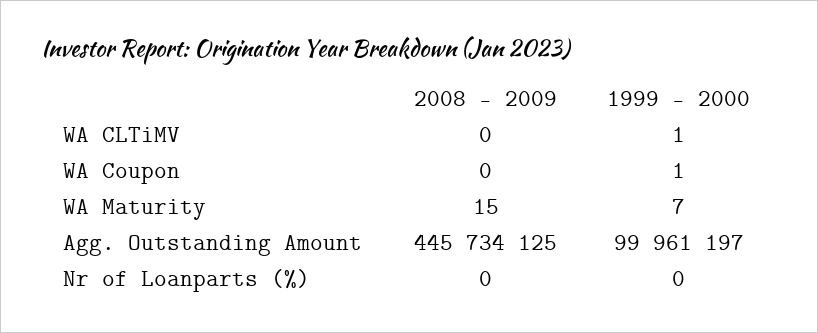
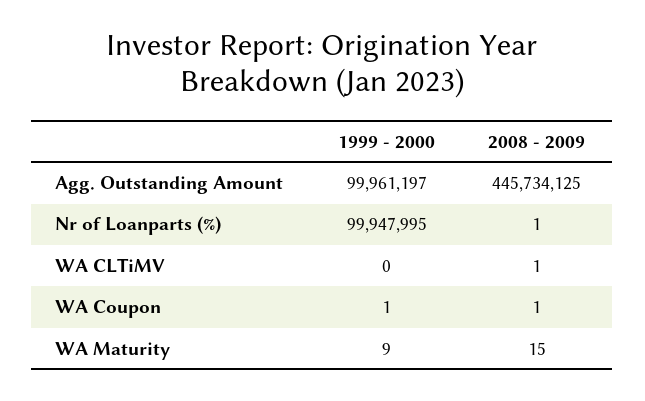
  {
    "2008 - 2009": {
-     "WA CLTiMV": 0,
+     "WA CLTiMV": 1,
-     "WA Coupon": 0,
+     "WA Coupon": 1,
      "WA Maturity": 15,
      "Agg. Outstanding Amount": 445734125,
-     "Nr of Loanparts (%)": 0
+     "Nr of Loanparts (%)": 1
    },
    "1999 - 2000": {
-     "WA CLTiMV": 1,
+     "WA CLTiMV": 0,
      "WA Coupon": 1,
-     "WA Maturity": 7,
+     "WA Maturity": 9,
      "Agg. Outstanding Amount": 99961197,
-     "Nr of Loanparts (%)": 0
+     "Nr of Loanparts (%)": 99947995
    }
  }

